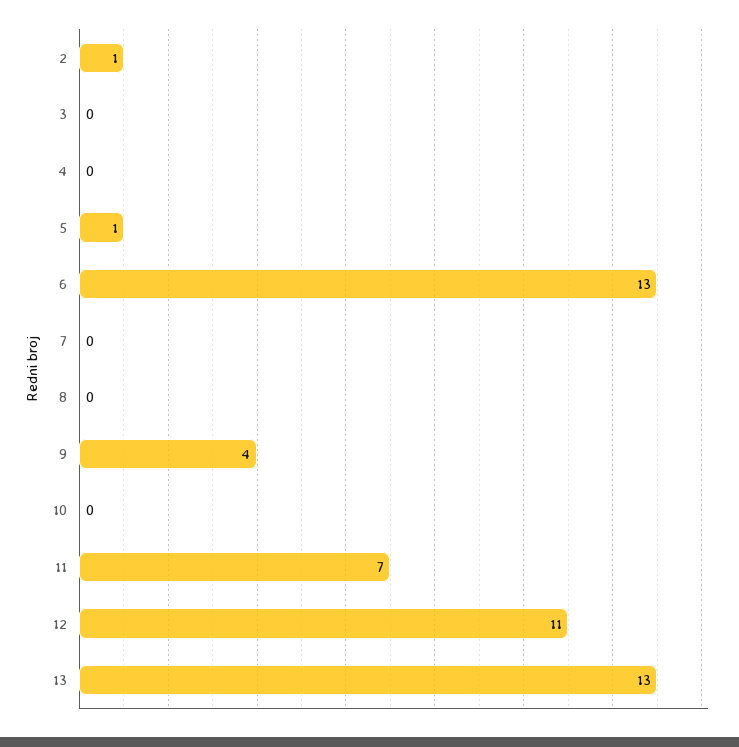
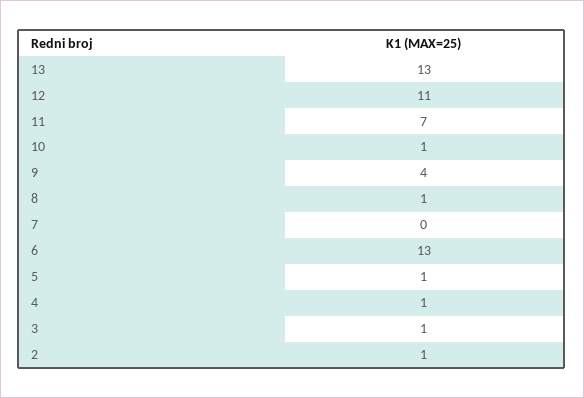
  {
    "2": 1,
-   "3": 0,
+   "3": 1,
-   "4": 0,
+   "4": 1,
    "5": 1,
    "6": 13,
    "7": 0,
-   "8": 0,
+   "8": 1,
    "9": 4,
-   "10": 0,
+   "10": 1,
    "11": 7,
    "12": 11,
    "13": 13
  }

